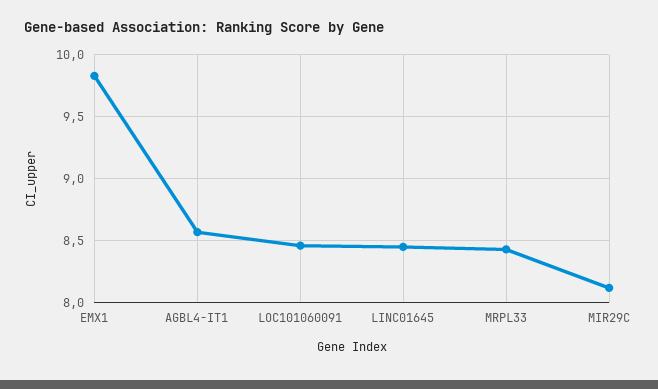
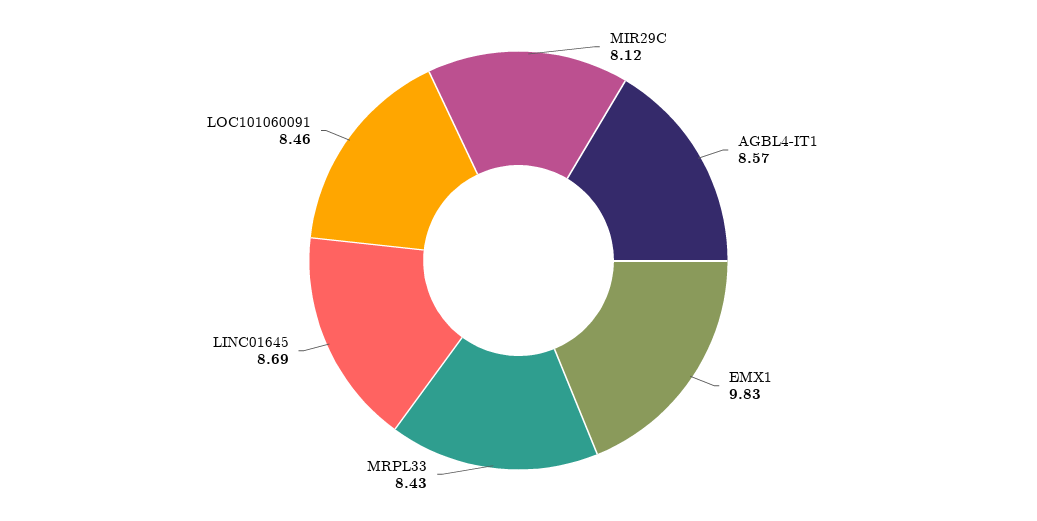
  {
    "EMX1": 9.83,
    "AGBL4-IT1": 8.57,
    "LOC101060091": 8.46,
-   "LINC01645": 8.45,
+   "LINC01645": 8.69,
    "MRPL33": 8.43,
    "MIR29C": 8.12
  }

